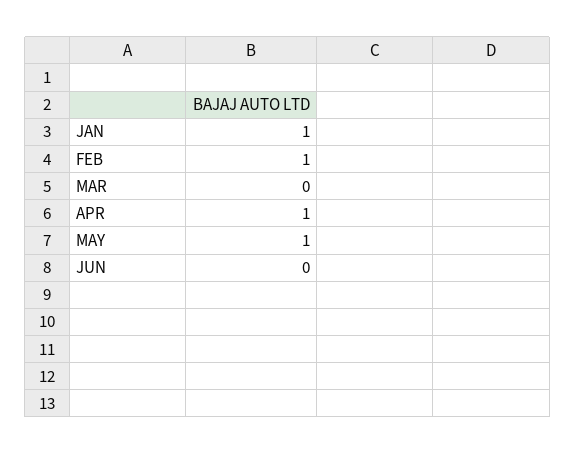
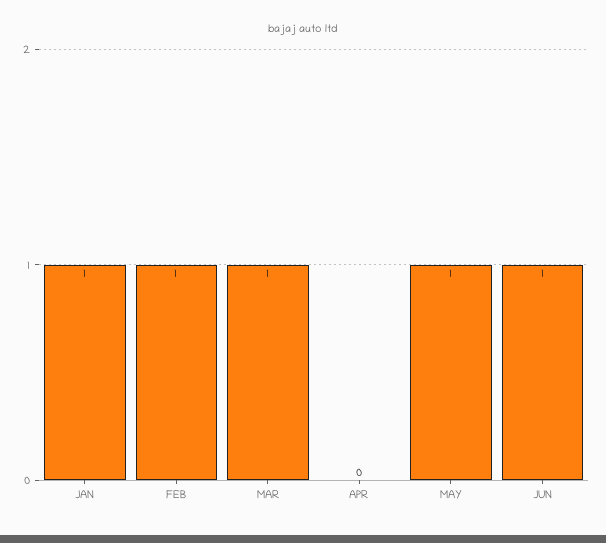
  {
    "JAN": 1,
    "FEB": 1,
-   "MAR": 0,
+   "MAR": 1,
-   "APR": 1,
+   "APR": 0,
    "MAY": 1,
-   "JUN": 0
+   "JUN": 1
  }

